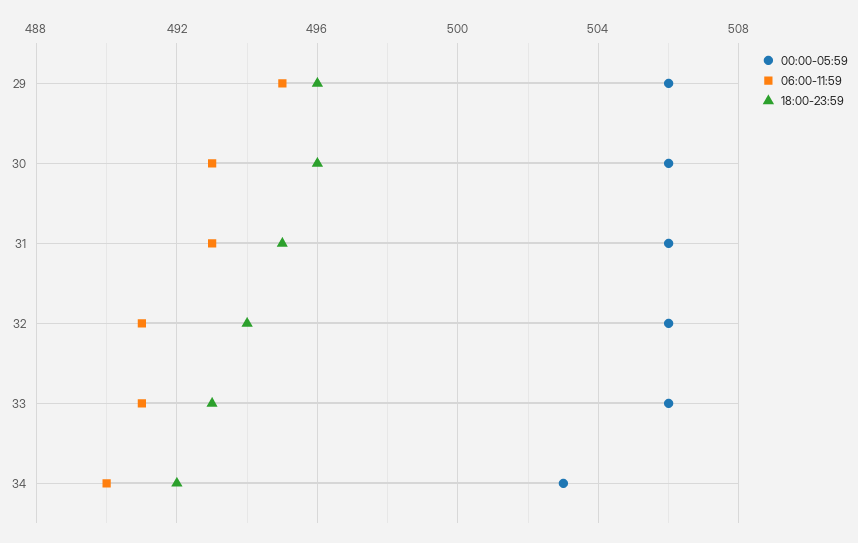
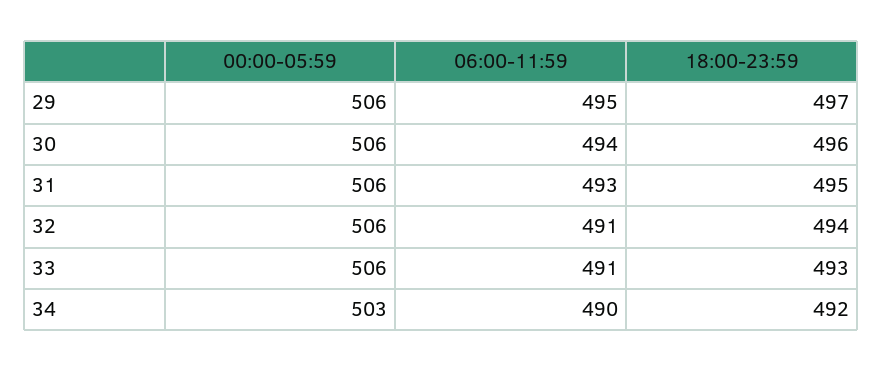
  {
    "00:00-05:59": {
      "29": 506,
      "30": 506,
      "31": 506,
      "32": 506,
      "33": 506,
      "34": 503
    },
    "06:00-11:59": {
      "29": 495,
-     "30": 493,
+     "30": 494,
      "31": 493,
      "32": 491,
      "33": 491,
      "34": 490
    },
    "18:00-23:59": {
-     "29": 496,
+     "29": 497,
      "30": 496,
      "31": 495,
      "32": 494,
      "33": 493,
      "34": 492
    }
  }

